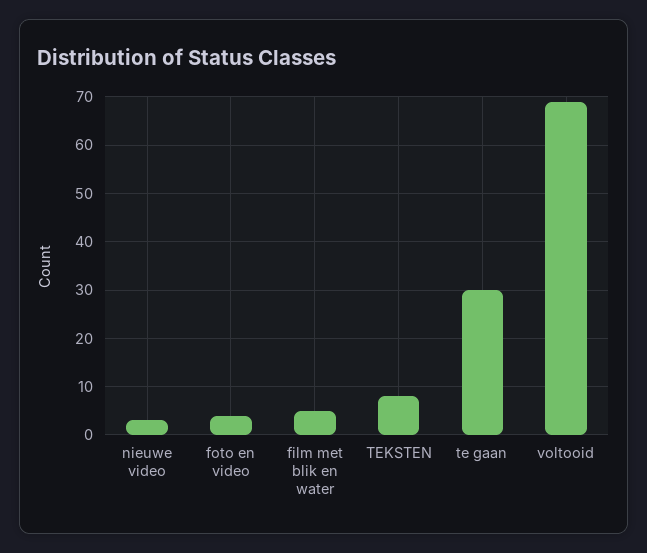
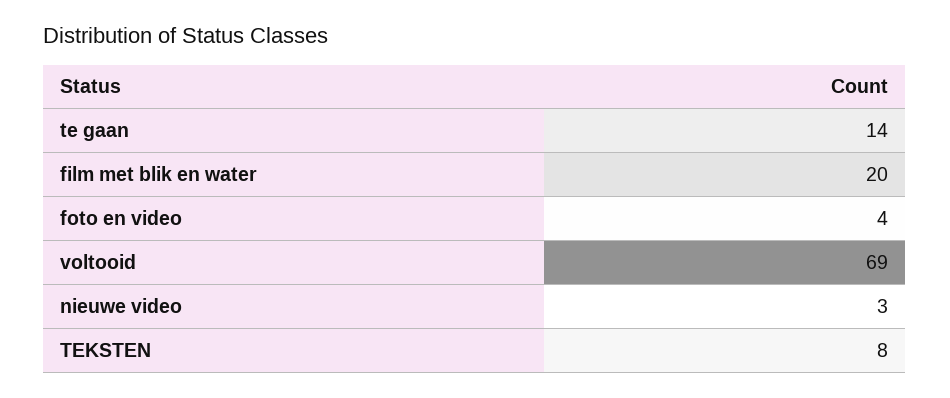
  {
    "nieuwe video": 3,
    "foto en video": 4,
-   "film met blik en water": 5,
+   "film met blik en water": 20,
    "TEKSTEN": 8,
-   "te gaan": 30,
+   "te gaan": 14,
    "voltooid": 69
  }

